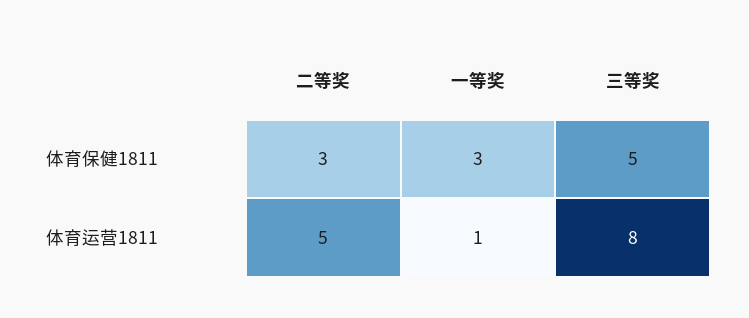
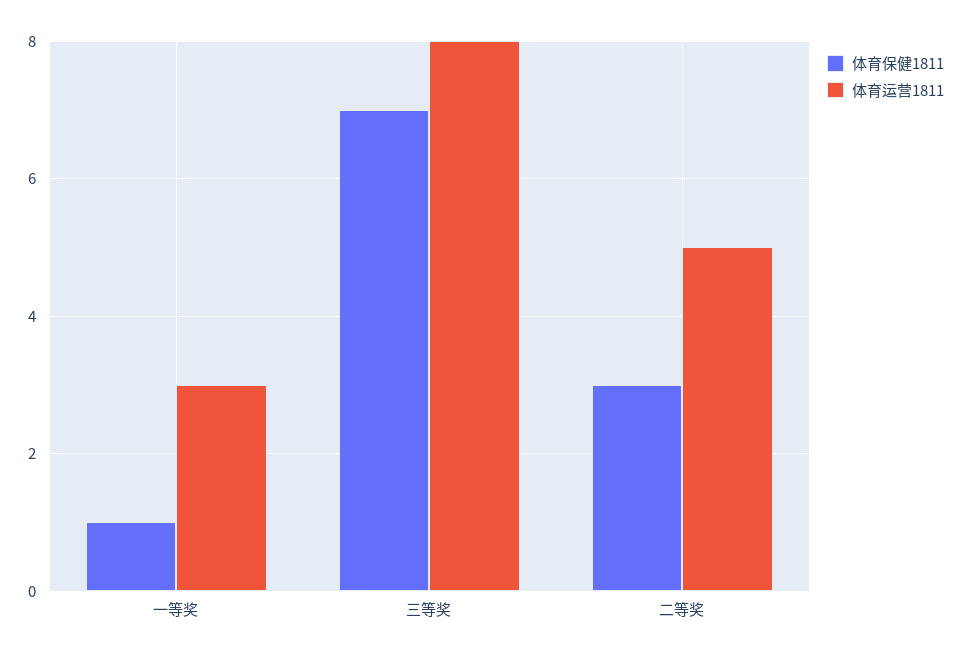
  {
    "体育保健1811": {
      "二等奖": 3,
-     "一等奖": 3,
+     "一等奖": 1,
-     "三等奖": 5
+     "三等奖": 7
    },
    "体育运营1811": {
      "二等奖": 5,
-     "一等奖": 1,
+     "一等奖": 3,
      "三等奖": 8
    }
  }

